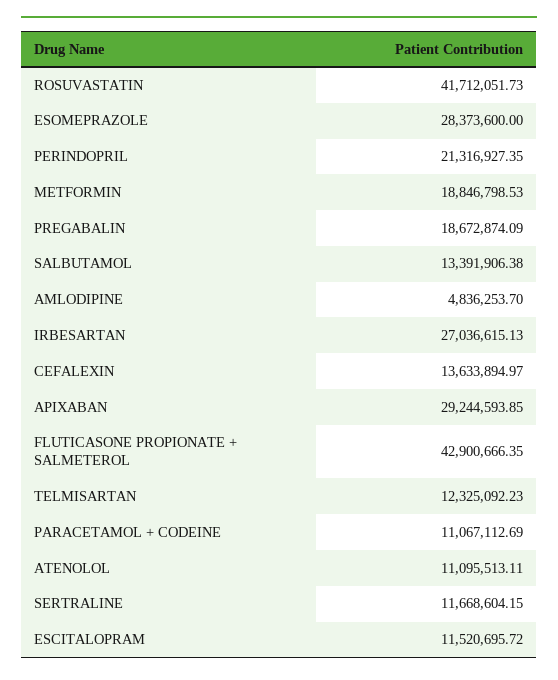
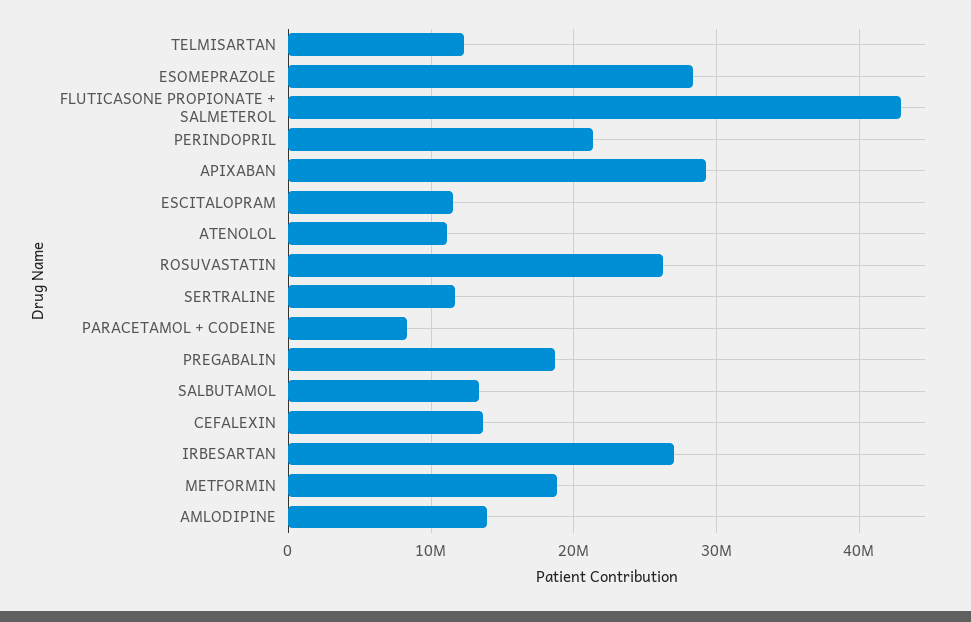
  {
-   "ROSUVASTATIN": 41712051.73,
+   "ROSUVASTATIN": 26000000,
    "ESOMEPRAZOLE": 28373600,
    "PERINDOPRIL": 21316927.35,
    "METFORMIN": 18846798.53,
    "PREGABALIN": 18672874.09,
    "SALBUTAMOL": 13391906.38,
-   "AMLODIPINE": 4836253.7,
+   "AMLODIPINE": 14000000,
    "IRBESARTAN": 27036615.13,
    "CEFALEXIN": 13633894.97,
    "APIXABAN": 29244593.85,
    "FLUTICASONE PROPIONATE + SALMETEROL": 42900666.35,
    "TELMISARTAN": 12325092.23,
-   "PARACETAMOL + CODEINE": 11067112.69,
+   "PARACETAMOL + CODEINE": 8000000,
    "ATENOLOL": 11095513.11,
    "SERTRALINE": 11668604.15,
    "ESCITALOPRAM": 11520695.72
  }

